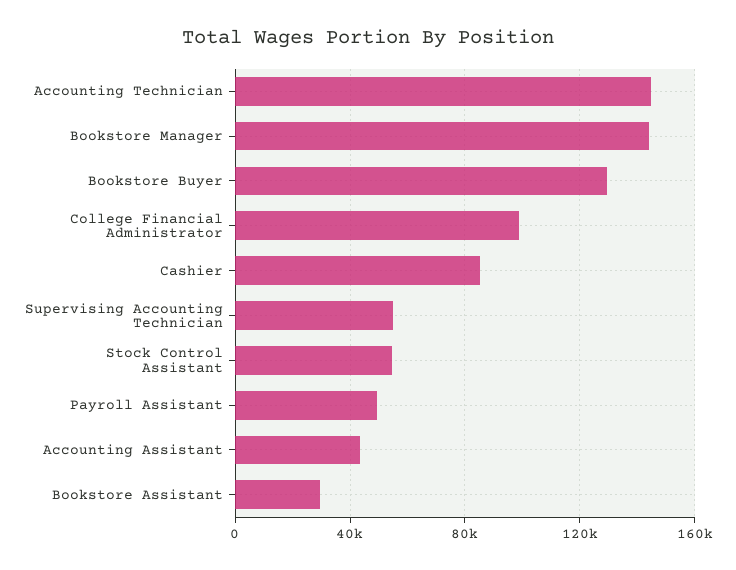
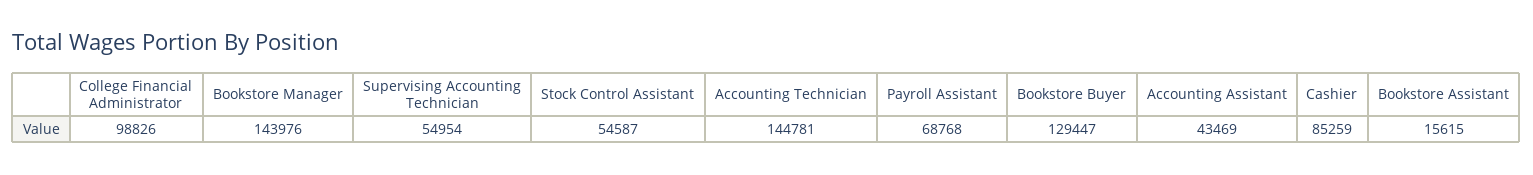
  {
    "Accounting Technician": 144781,
    "Bookstore Manager": 143976,
    "Bookstore Buyer": 129447,
    "College Financial Administrator": 98826,
    "Cashier": 85259,
    "Supervising Accounting Technician": 54954,
    "Stock Control Assistant": 54587,
-   "Payroll Assistant": 50000,
+   "Payroll Assistant": 68768,
    "Accounting Assistant": 43469,
-   "Bookstore Assistant": 30000
+   "Bookstore Assistant": 15615
  }

